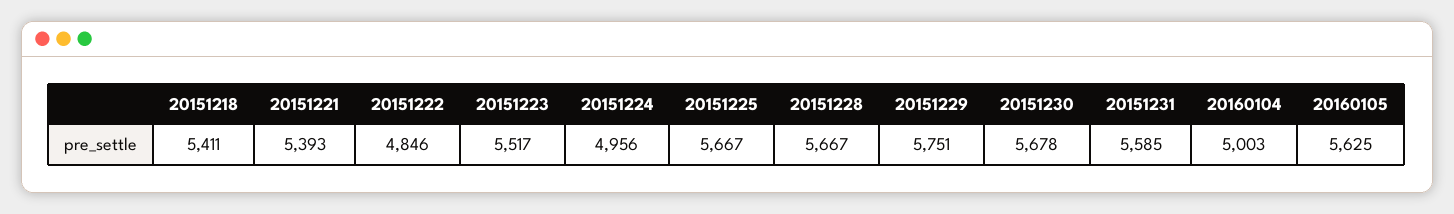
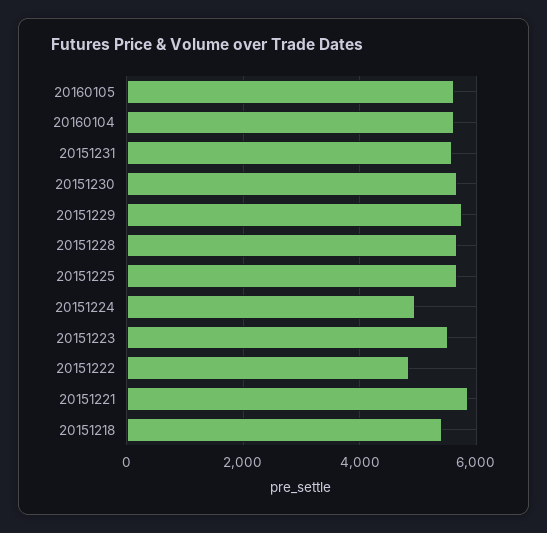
  {
    "20151218": 5411,
-   "20151221": 5393,
+   "20151221": 5800,
    "20151222": 4846,
    "20151223": 5517,
    "20151224": 4956,
    "20151225": 5667,
    "20151228": 5667,
    "20151229": 5751,
    "20151230": 5678,
    "20151231": 5585,
-   "20160104": 5003,
+   "20160104": 5600,
    "20160105": 5625
  }

